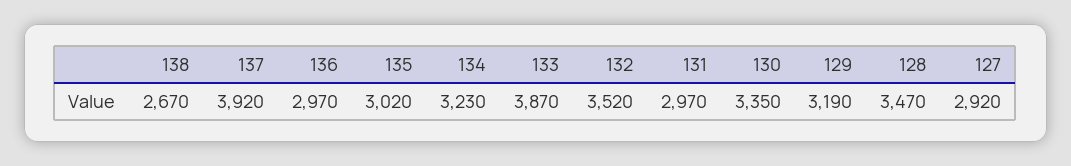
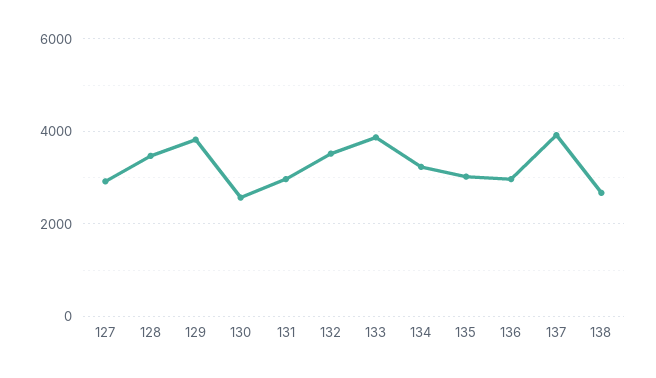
  {
    "138": 2670,
    "137": 3920,
    "136": 2970,
    "135": 3020,
    "134": 3230,
    "133": 3870,
    "132": 3520,
    "131": 2970,
-   "130": 3350,
+   "130": 2600,
-   "129": 3190,
+   "129": 3800,
    "128": 3470,
    "127": 2920
  }

